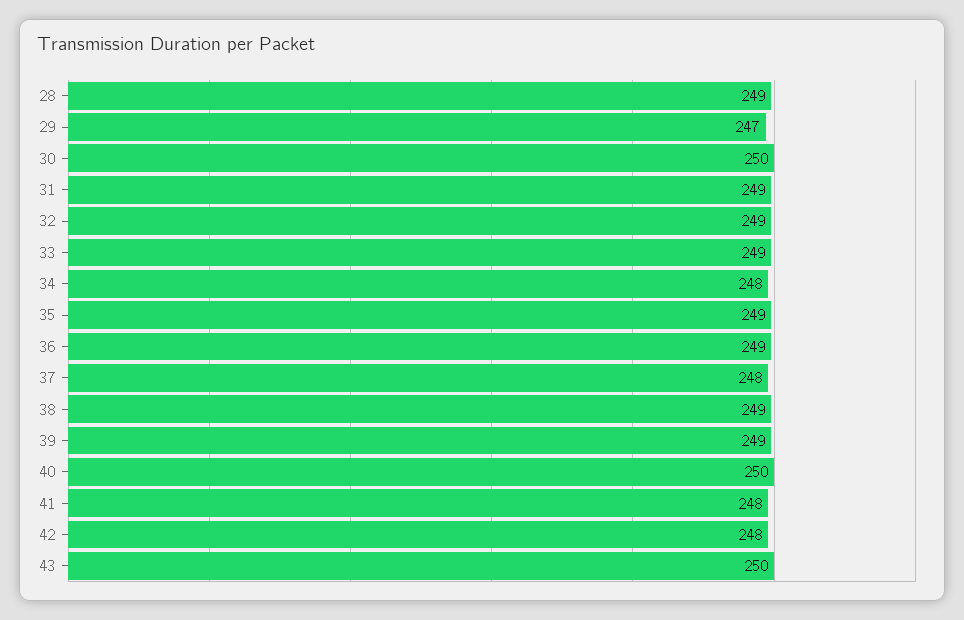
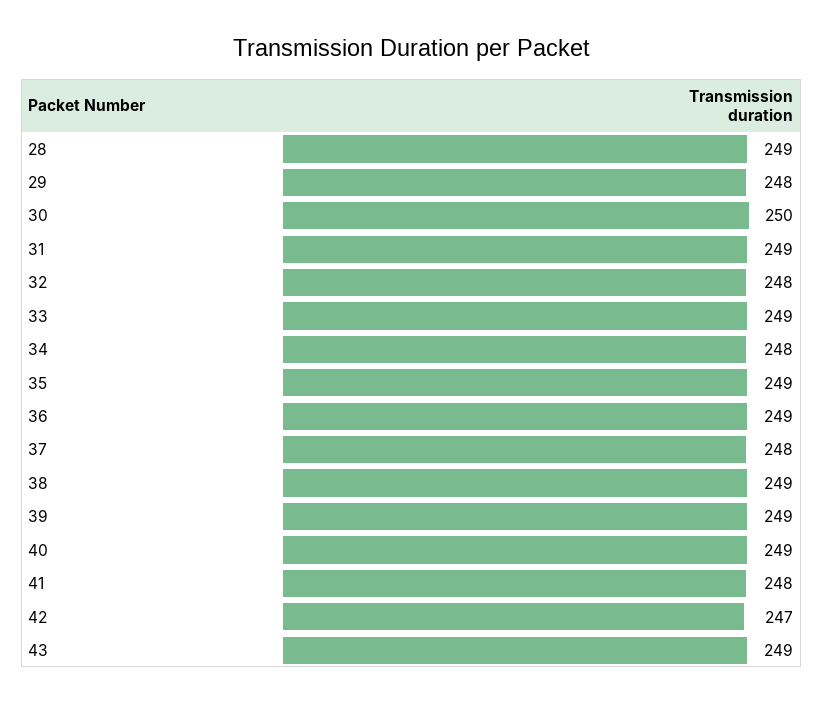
  {
    "28": 249,
-   "29": 247,
+   "29": 248,
    "30": 250,
    "31": 249,
-   "32": 249,
+   "32": 248,
    "33": 249,
    "34": 248,
    "35": 249,
    "36": 249,
    "37": 248,
    "38": 249,
    "39": 249,
-   "40": 250,
+   "40": 249,
    "41": 248,
-   "42": 248,
+   "42": 247,
-   "43": 250
+   "43": 249
  }

